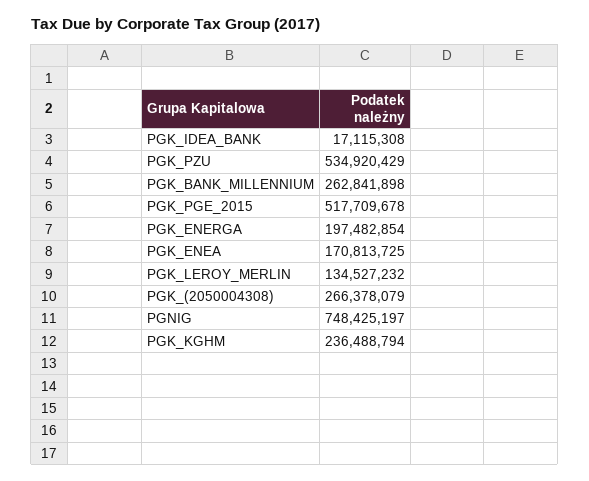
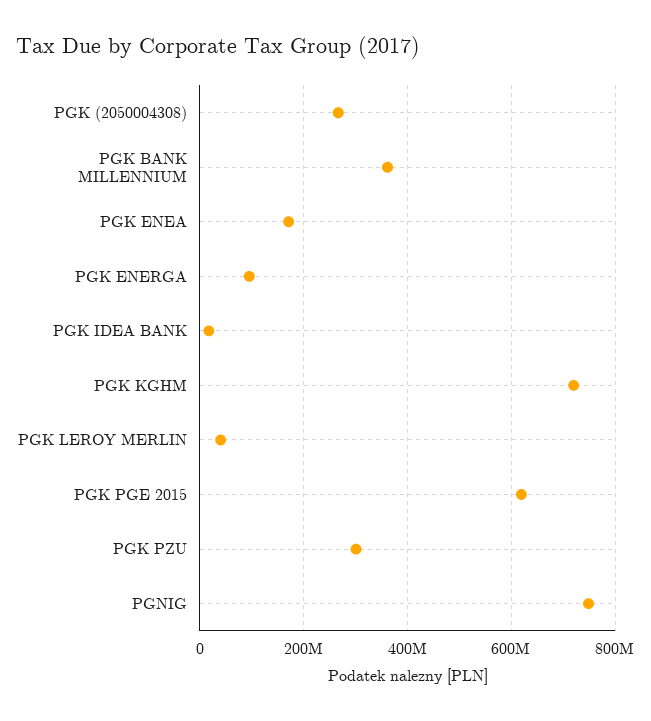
  {
    "PGK_IDEA_BANK": 17115308,
-   "PGK_PZU": 534920429,
+   "PGK_PZU": 300000000,
-   "PGK_BANK_MILLENNIUM": 262841898,
+   "PGK_BANK_MILLENNIUM": 360000000,
-   "PGK_PGE_2015": 517709678,
+   "PGK_PGE_2015": 620000000,
-   "PGK_ENERGA": 197482854,
+   "PGK_ENERGA": 100000000,
    "PGK_ENEA": 170813725,
-   "PGK_LEROY_MERLIN": 134527232,
+   "PGK_LEROY_MERLIN": 40000000,
    "PGK_(2050004308)": 266378079,
    "PGNIG": 748425197,
-   "PGK_KGHM": 236488794
+   "PGK_KGHM": 720000000
  }

